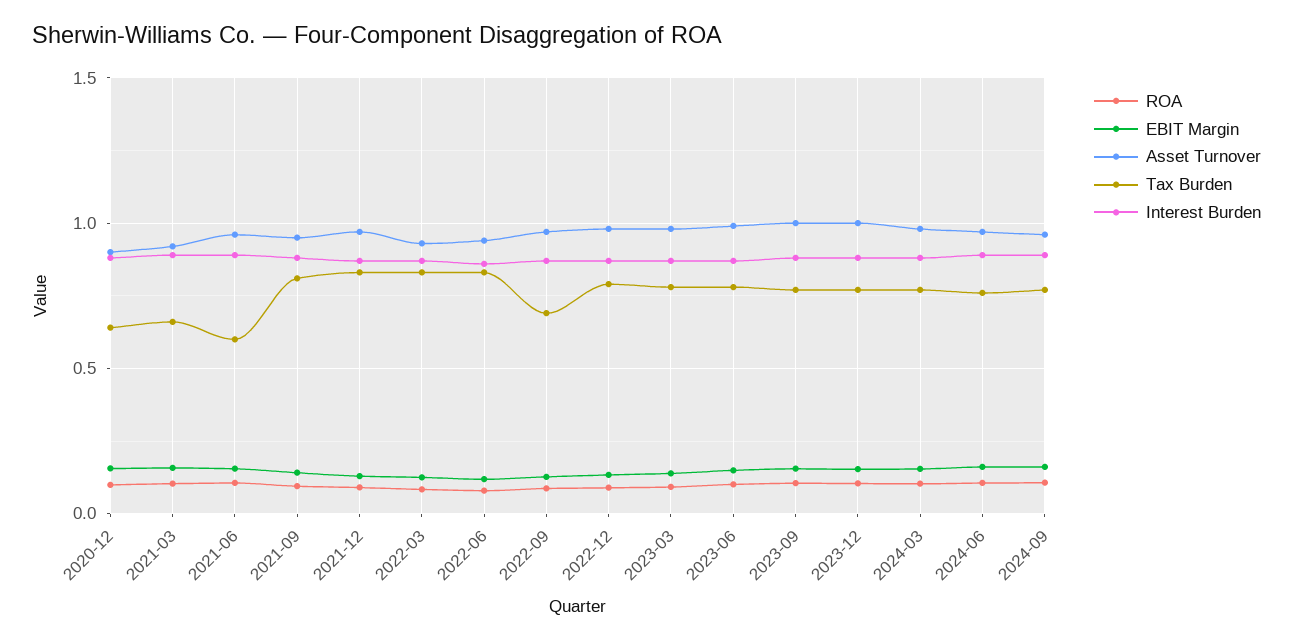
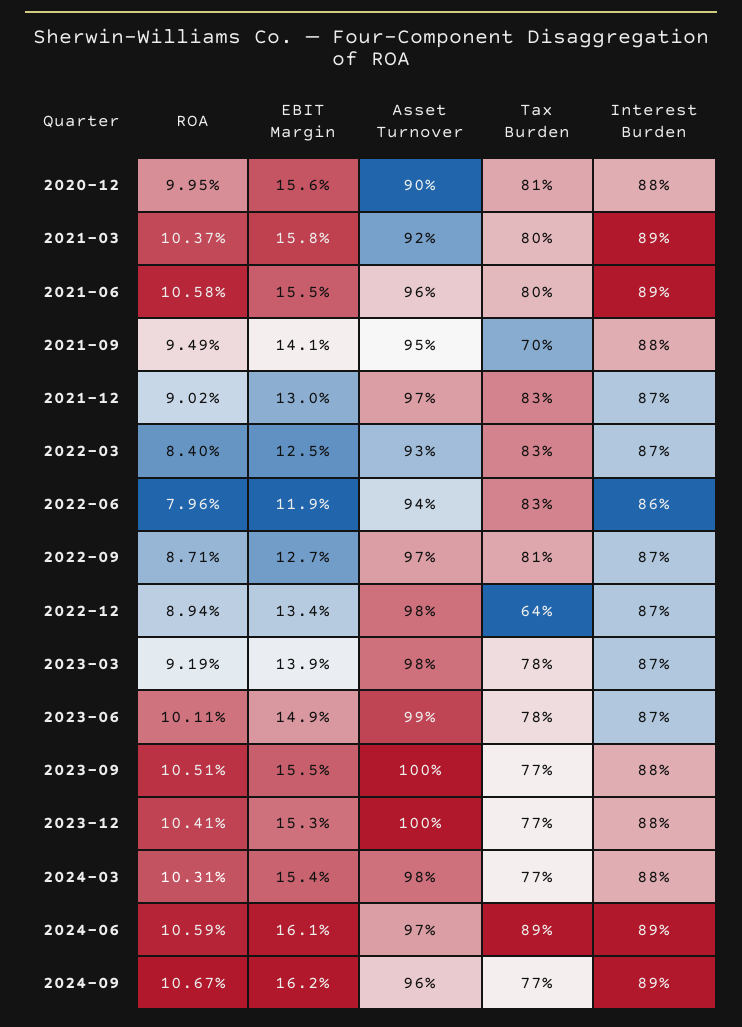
  {
    "ROA": {
      "2020-12": 0.0995,
      "2021-03": 0.1037,
      "2021-06": 0.1058,
      "2021-09": 0.0949,
      "2021-12": 0.0902,
      "2022-03": 0.084,
      "2022-06": 0.0796,
      "2022-09": 0.0871,
      "2022-12": 0.0894,
      "2023-03": 0.0919,
      "2023-06": 0.1011,
      "2023-09": 0.1051,
      "2023-12": 0.1041,
      "2024-03": 0.1031,
      "2024-06": 0.1059,
      "2024-09": 0.1067
    },
    "EBIT Margin": {
      "2020-12": 0.156,
      "2021-03": 0.158,
      "2021-06": 0.155,
      "2021-09": 0.141,
      "2021-12": 0.13,
      "2022-03": 0.125,
      "2022-06": 0.119,
      "2022-09": 0.127,
      "2022-12": 0.134,
      "2023-03": 0.139,
      "2023-06": 0.149,
      "2023-09": 0.155,
      "2023-12": 0.153,
      "2024-03": 0.154,
      "2024-06": 0.161,
      "2024-09": 0.162
    },
    "Asset Turnover": {
      "2020-12": 0.9,
      "2021-03": 0.92,
      "2021-06": 0.96,
      "2021-09": 0.95,
      "2021-12": 0.97,
      "2022-03": 0.93,
      "2022-06": 0.94,
      "2022-09": 0.97,
      "2022-12": 0.98,
      "2023-03": 0.98,
      "2023-06": 0.99,
      "2023-09": 1,
      "2023-12": 1,
      "2024-03": 0.98,
      "2024-06": 0.97,
      "2024-09": 0.96
    },
    "Tax Burden": {
-     "2020-12": 0.65,
+     "2020-12": 0.81,
-     "2021-03": 0.65,
+     "2021-03": 0.8,
-     "2021-06": 0.6,
+     "2021-06": 0.8,
-     "2021-09": 0.8,
+     "2021-09": 0.7,
      "2021-12": 0.83,
      "2022-03": 0.83,
      "2022-06": 0.83,
-     "2022-09": 0.7,
+     "2022-09": 0.81,
-     "2022-12": 0.8,
+     "2022-12": 0.64,
      "2023-03": 0.78,
      "2023-06": 0.78,
      "2023-09": 0.77,
      "2023-12": 0.77,
      "2024-03": 0.77,
-     "2024-06": 0.75,
+     "2024-06": 0.89,
      "2024-09": 0.77
    },
    "Interest Burden": {
      "2020-12": 0.88,
      "2021-03": 0.89,
      "2021-06": 0.89,
      "2021-09": 0.88,
      "2021-12": 0.87,
      "2022-03": 0.87,
      "2022-06": 0.86,
      "2022-09": 0.87,
      "2022-12": 0.87,
      "2023-03": 0.87,
      "2023-06": 0.87,
      "2023-09": 0.88,
      "2023-12": 0.88,
      "2024-03": 0.88,
      "2024-06": 0.89,
      "2024-09": 0.89
    }
  }

